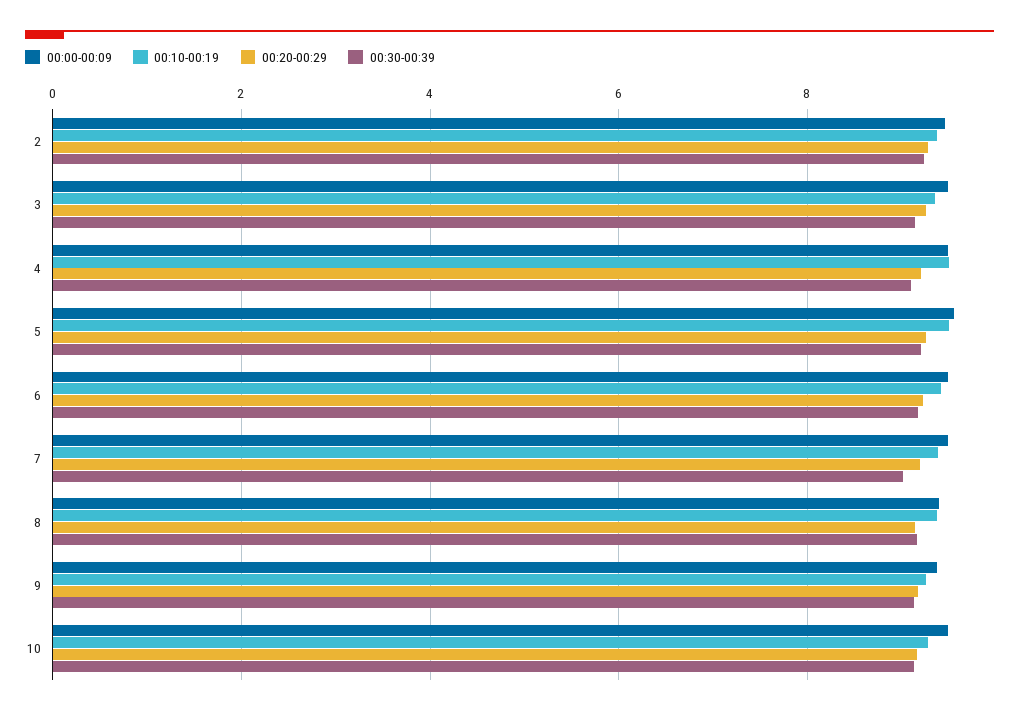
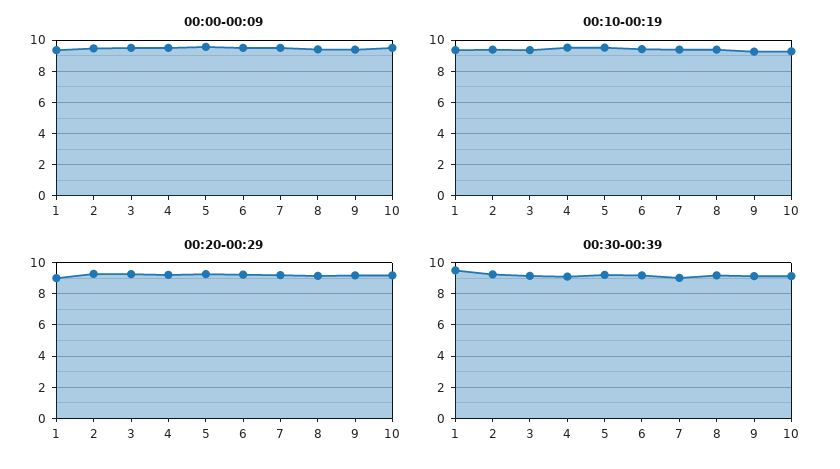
  {
    "00:00-00:09": {
      "2": 9.4,
      "3": 9.6,
      "4": 9.6,
      "5": 9.6,
      "6": 9.6,
      "7": 9.6,
      "8": 9.4,
      "9": 9.4,
-     "10": 9.6
+     "10": 9.6,
+     "1": 9.5
    },
    "00:10-00:19": {
      "2": 9.4,
      "3": 9.4,
      "4": 9.6,
      "5": 9.6,
      "6": 9.4,
      "7": 9.4,
      "8": 9.4,
      "9": 9.2,
-     "10": 9.2
+     "10": 9.2,
+     "1": 9.5
    },
    "00:20-00:29": {
      "2": 9.2,
      "3": 9.2,
      "4": 9.2,
      "5": 9.2,
      "6": 9.2,
      "7": 9.2,
      "8": 9.2,
      "9": 9.2,
-     "10": 9.2
+     "10": 9.2,
+     "1": 9
    },
    "00:30-00:39": {
      "2": 9.2,
      "3": 9.2,
      "4": 9.2,
      "5": 9.2,
      "6": 9.2,
      "7": 9,
      "8": 9.2,
      "9": 9.2,
-     "10": 9.2
+     "10": 9.2,
+     "1": 9.5
    }
  }

